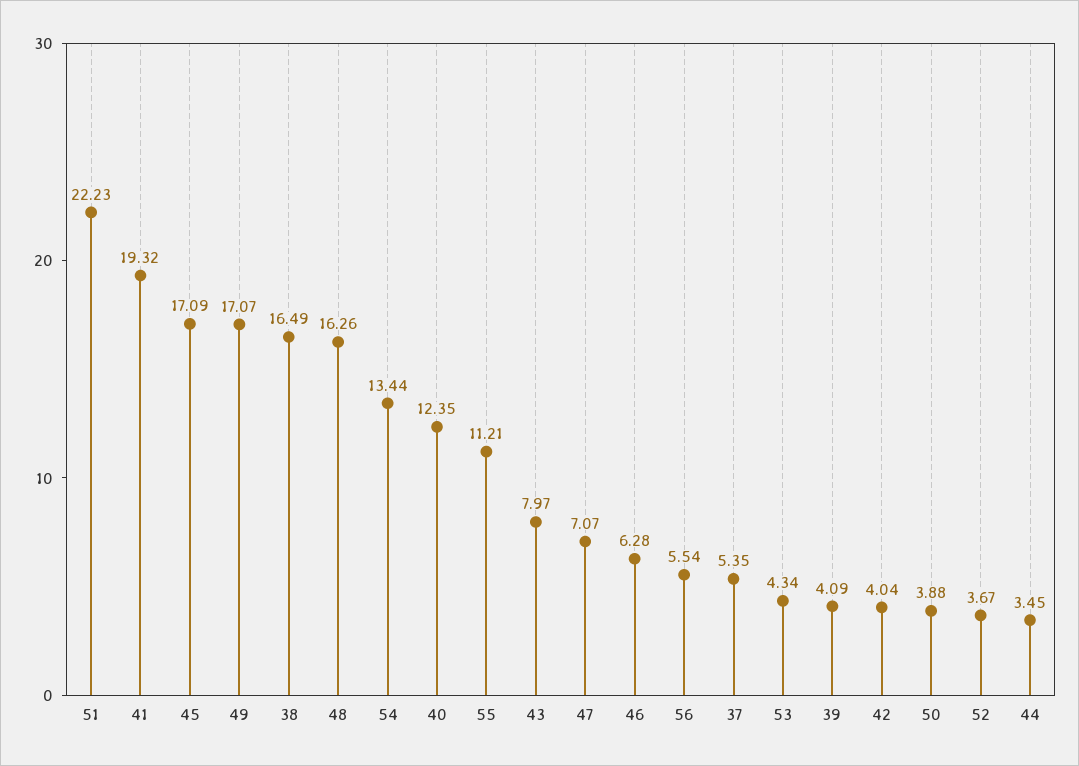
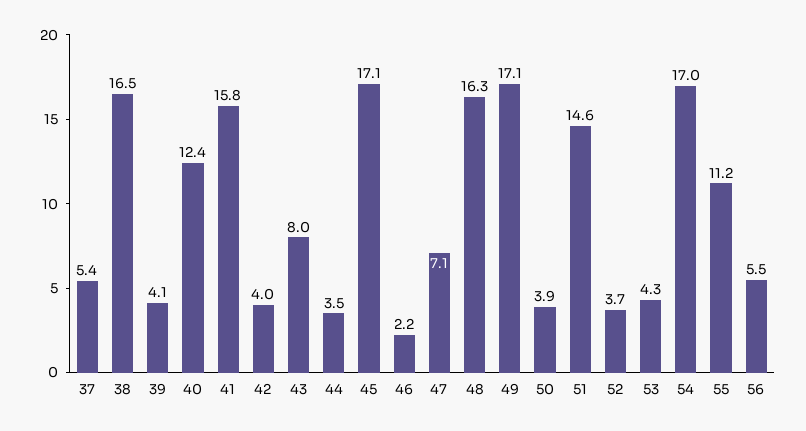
  {
-   "51": 22.23,
+   "51": 14.6,
-   "41": 19.32,
+   "41": 15.8,
    "45": 17.09,
    "49": 17.07,
    "38": 16.49,
    "48": 16.26,
-   "54": 13.44,
+   "54": 17,
    "40": 12.35,
    "55": 11.21,
    "43": 7.97,
    "47": 7.07,
-   "46": 6.28,
+   "46": 2.2,
    "56": 5.54,
    "37": 5.35,
    "53": 4.34,
    "39": 4.09,
    "42": 4.04,
    "50": 3.88,
    "52": 3.67,
    "44": 3.45
  }

